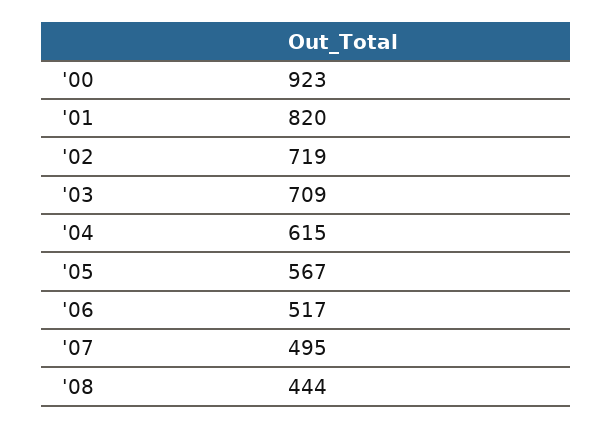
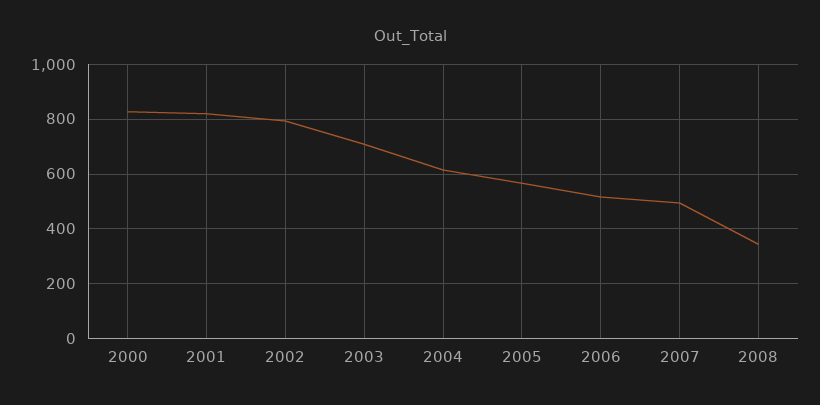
  {
-   "'00": 923,
+   "'00": 825,
    "'01": 820,
-   "'02": 719,
+   "'02": 800,
    "'03": 709,
    "'04": 615,
    "'05": 567,
    "'06": 517,
    "'07": 495,
-   "'08": 444
+   "'08": 350
  }

